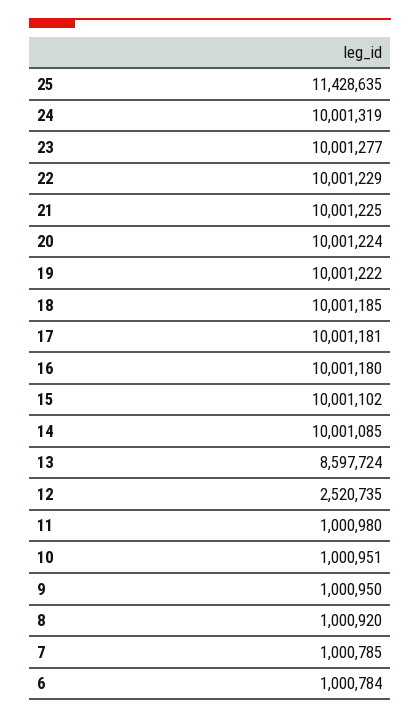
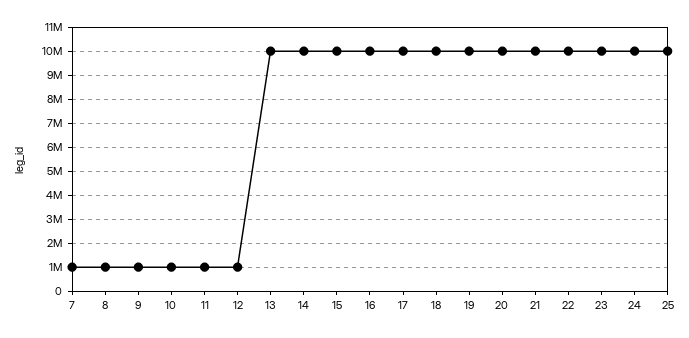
  {
-   "25": 11428635,
+   "25": 10000000,
    "24": 10001319,
    "23": 10001277,
    "22": 10001229,
    "21": 10001225,
    "20": 10001224,
    "19": 10001222,
    "18": 10001185,
    "17": 10001181,
    "16": 10001180,
    "15": 10001102,
    "14": 10001085,
-   "13": 8597724,
+   "13": 10000000,
-   "12": 2520735,
+   "12": 1000000,
    "11": 1000980,
    "10": 1000951,
    "9": 1000950,
    "8": 1000920,
-   "7": 1000785,
+   "7": 1000785
-   "6": 1000784
  }

